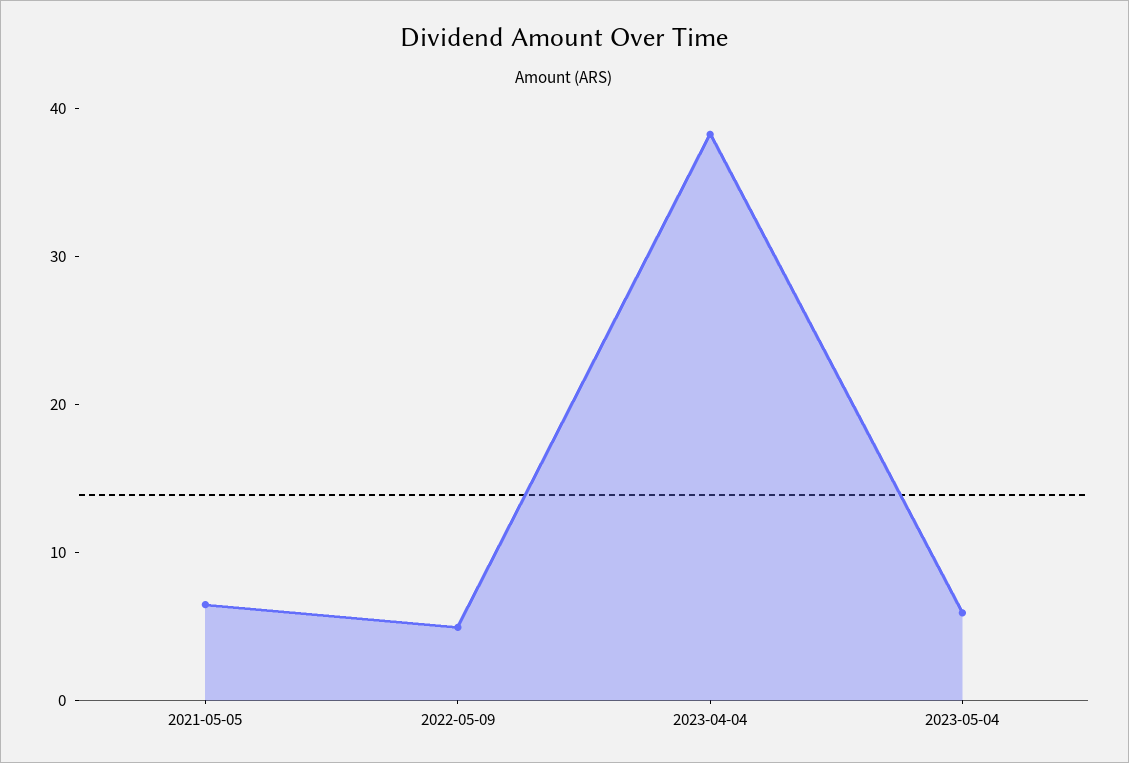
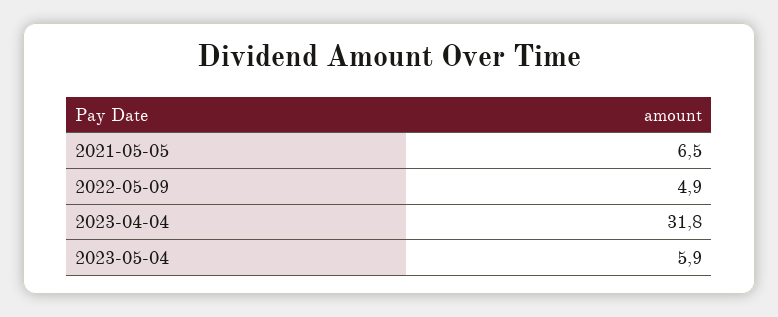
  {
    "2021-05-05": 6.5,
    "2022-05-09": 4.9,
-   "2023-04-04": 38,
+   "2023-04-04": 31.8,
    "2023-05-04": 5.9
  }

